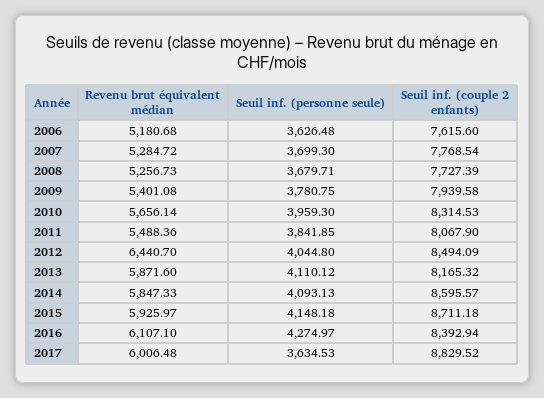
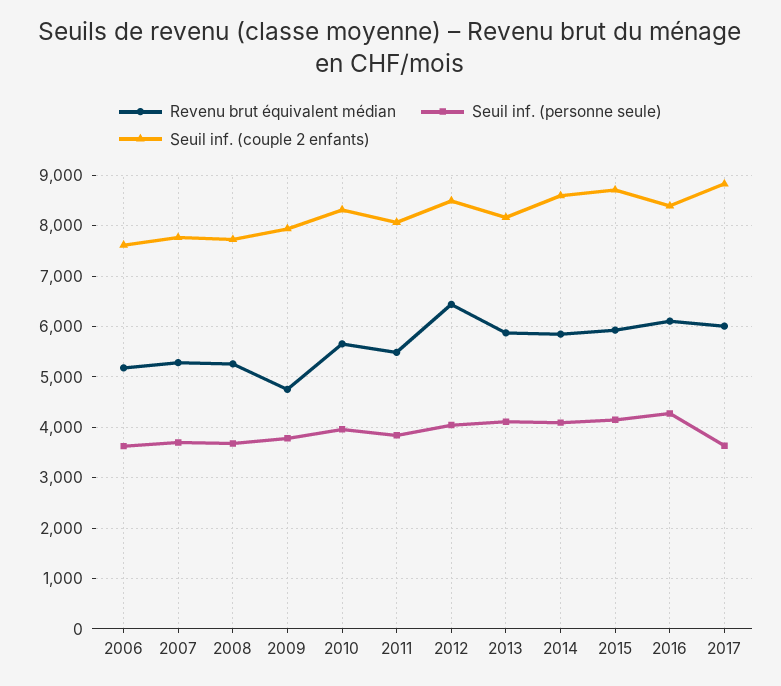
  {
    "Revenu brut équivalent médian": {
      "2006": 5180.68,
      "2007": 5284.72,
      "2008": 5256.73,
-     "2009": 5401.08,
+     "2009": 4800,
      "2010": 5656.14,
      "2011": 5488.36,
      "2012": 6440.7,
      "2013": 5871.6,
      "2014": 5847.33,
      "2015": 5925.97,
      "2016": 6107.1,
      "2017": 6006.48
    },
    "Seuil inf. (personne seule)": {
      "2006": 3626.48,
      "2007": 3699.3,
      "2008": 3679.71,
      "2009": 3780.75,
      "2010": 3959.3,
      "2011": 3841.85,
      "2012": 4044.8,
      "2013": 4110.12,
      "2014": 4093.13,
      "2015": 4148.18,
      "2016": 4274.97,
      "2017": 3634.53
    },
    "Seuil inf. (couple 2 enfants)": {
      "2006": 7615.6,
      "2007": 7768.54,
      "2008": 7727.39,
      "2009": 7939.58,
      "2010": 8314.53,
      "2011": 8067.9,
      "2012": 8494.09,
      "2013": 8165.32,
      "2014": 8595.57,
      "2015": 8711.18,
      "2016": 8392.94,
      "2017": 8829.52
    }
  }

